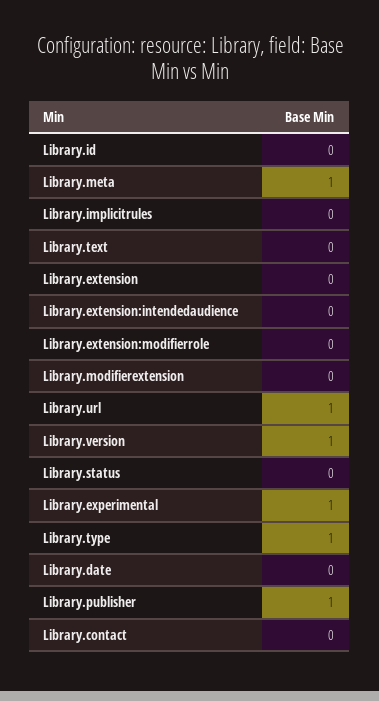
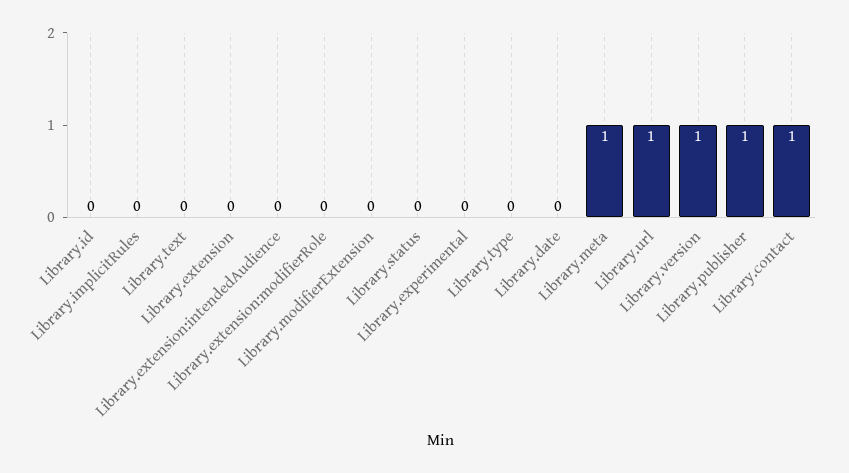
  {
    "Library.id": 0,
    "Library.meta": 1,
    "Library.implicitrules": 0,
    "Library.text": 0,
    "Library.extension": 0,
    "Library.extension:intendedaudience": 0,
    "Library.extension:modifierrole": 0,
    "Library.modifierextension": 0,
    "Library.url": 1,
    "Library.version": 1,
    "Library.status": 0,
-   "Library.experimental": 1,
+   "Library.experimental": 0,
-   "Library.type": 1,
+   "Library.type": 0,
    "Library.date": 0,
    "Library.publisher": 1,
-   "Library.contact": 0
+   "Library.contact": 1
  }

